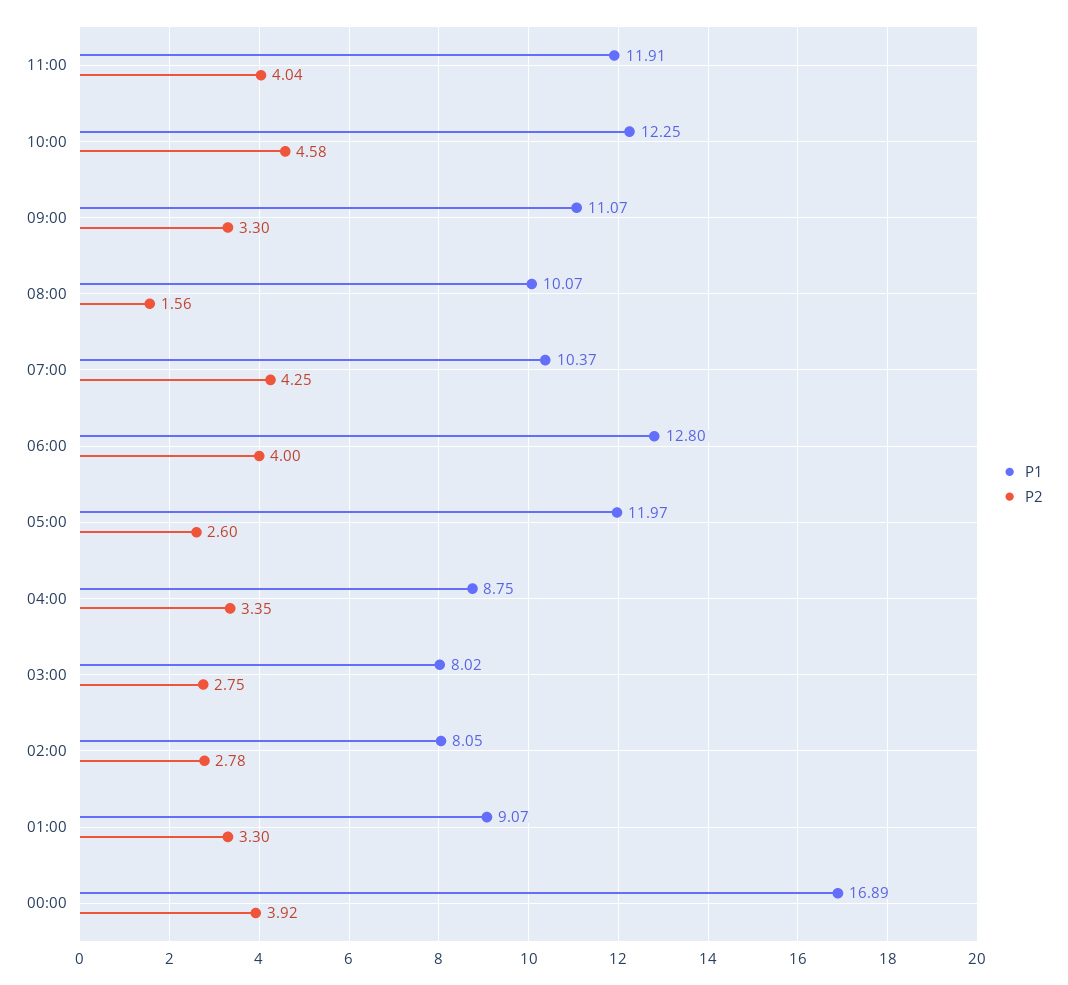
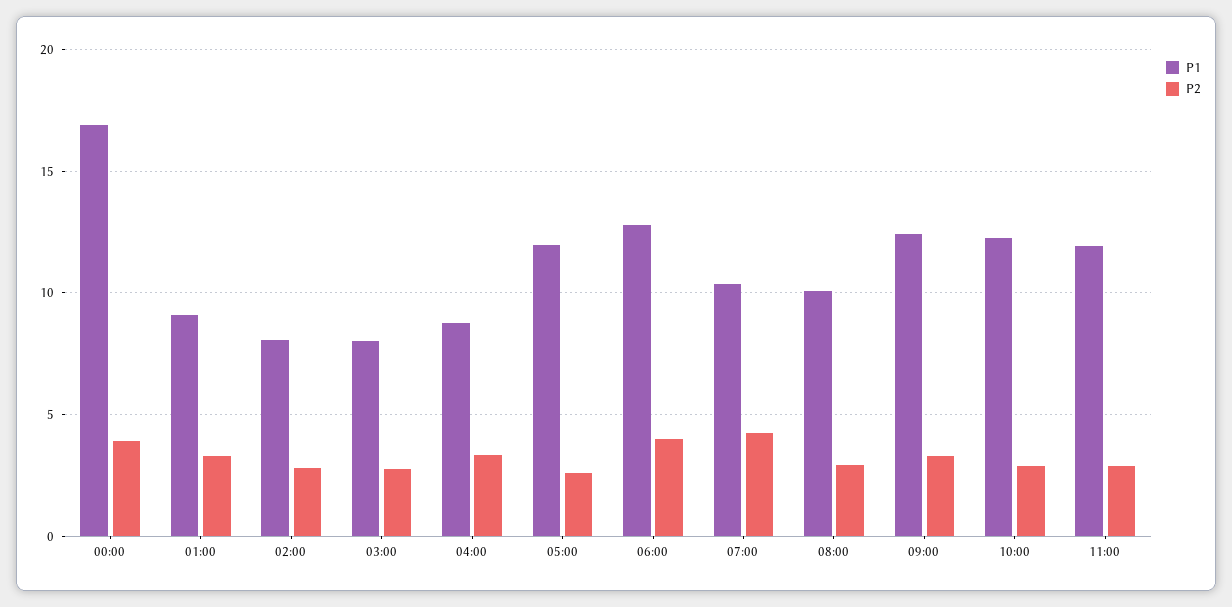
  {
    "P1": {
      "11:00": 11.91,
      "10:00": 12.25,
-     "09:00": 11.07,
+     "09:00": 12.5,
      "08:00": 10.07,
      "07:00": 10.37,
      "06:00": 12.8,
      "05:00": 11.97,
      "04:00": 8.75,
      "03:00": 8.02,
      "02:00": 8.05,
      "01:00": 9.07,
      "00:00": 16.89
    },
    "P2": {
-     "11:00": 4.04,
+     "11:00": 3,
-     "10:00": 4.58,
+     "10:00": 3,
      "09:00": 3.3,
-     "08:00": 1.56,
+     "08:00": 3,
      "07:00": 4.25,
      "06:00": 4,
      "05:00": 2.6,
      "04:00": 3.35,
      "03:00": 2.75,
      "02:00": 2.78,
      "01:00": 3.3,
      "00:00": 3.92
    }
  }

